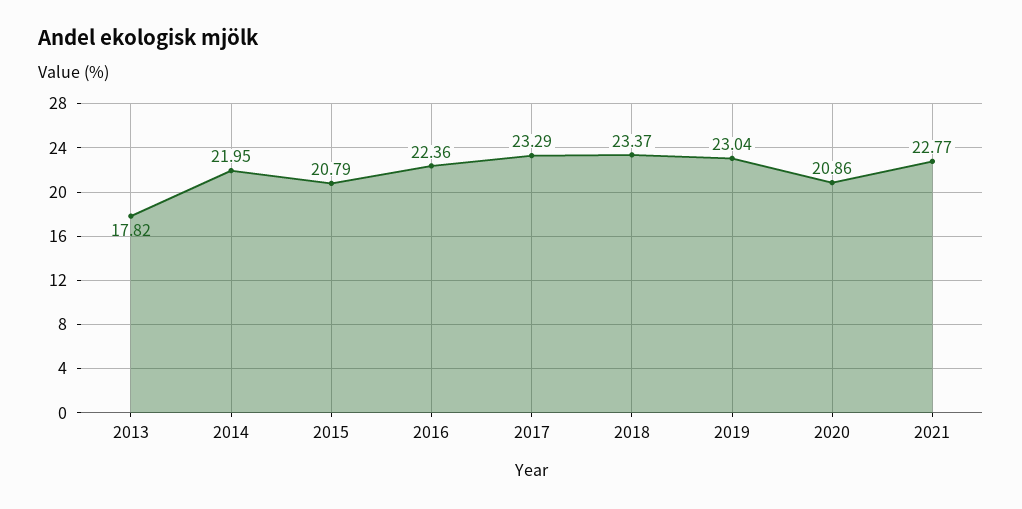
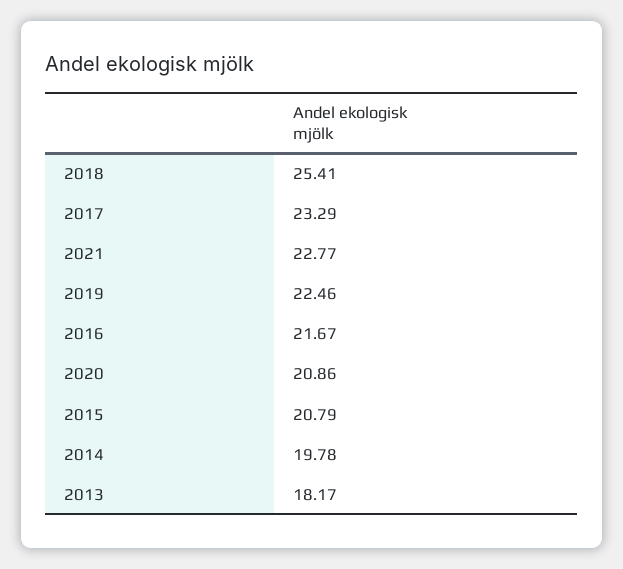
  {
-   "2013": 17.82,
+   "2013": 18.17,
-   "2014": 21.95,
+   "2014": 19.78,
    "2015": 20.79,
-   "2016": 22.36,
+   "2016": 21.67,
    "2017": 23.29,
-   "2018": 23.37,
+   "2018": 25.41,
-   "2019": 23.04,
+   "2019": 22.46,
    "2020": 20.86,
    "2021": 22.77
  }

